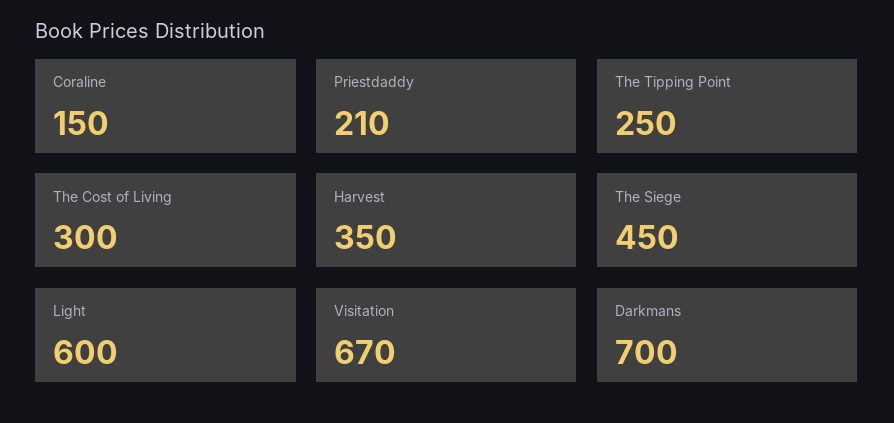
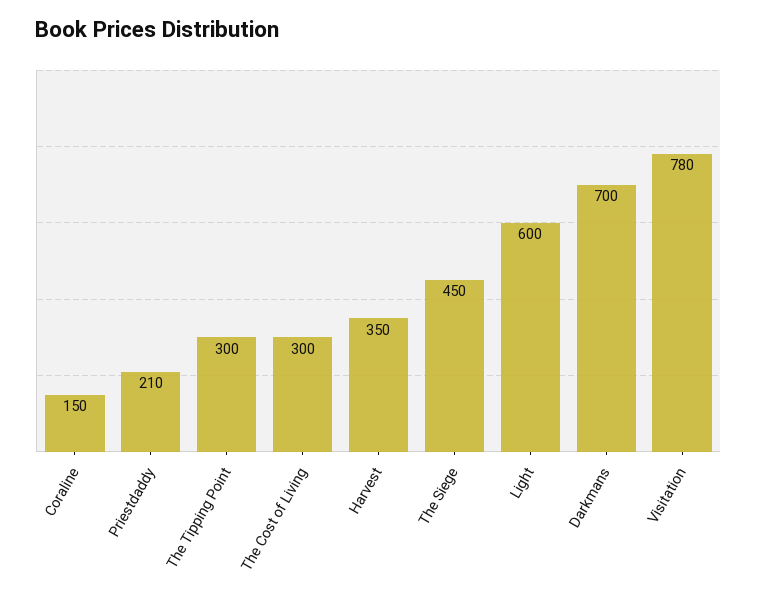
  {
    "Coraline": 150,
    "Priestdaddy": 210,
-   "The Tipping Point": 250,
+   "The Tipping Point": 300,
    "The Cost of Living": 300,
    "Harvest": 350,
    "The Siege": 450,
    "Light": 600,
-   "Visitation": 670,
+   "Visitation": 780,
    "Darkmans": 700
  }

